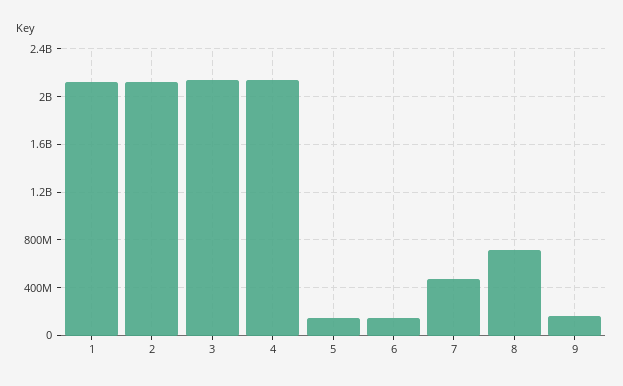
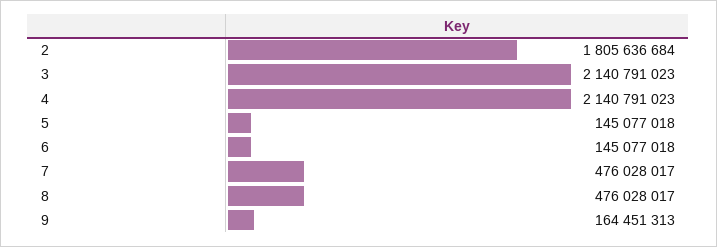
  {
-   "1": 2100000000,
-   "2": 2100000000,
+   "2": 1805636684,
    "3": 2140791023,
    "4": 2140791023,
    "5": 145077018,
    "6": 145077018,
    "7": 476028017,
-   "8": 700000000,
+   "8": 476028017,
    "9": 164451313
  }

